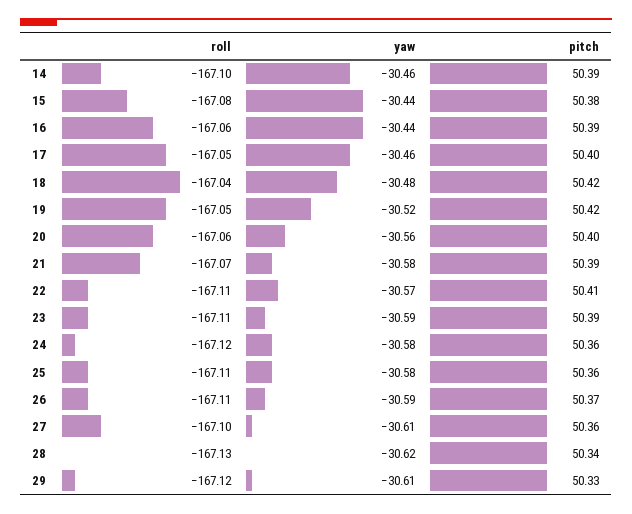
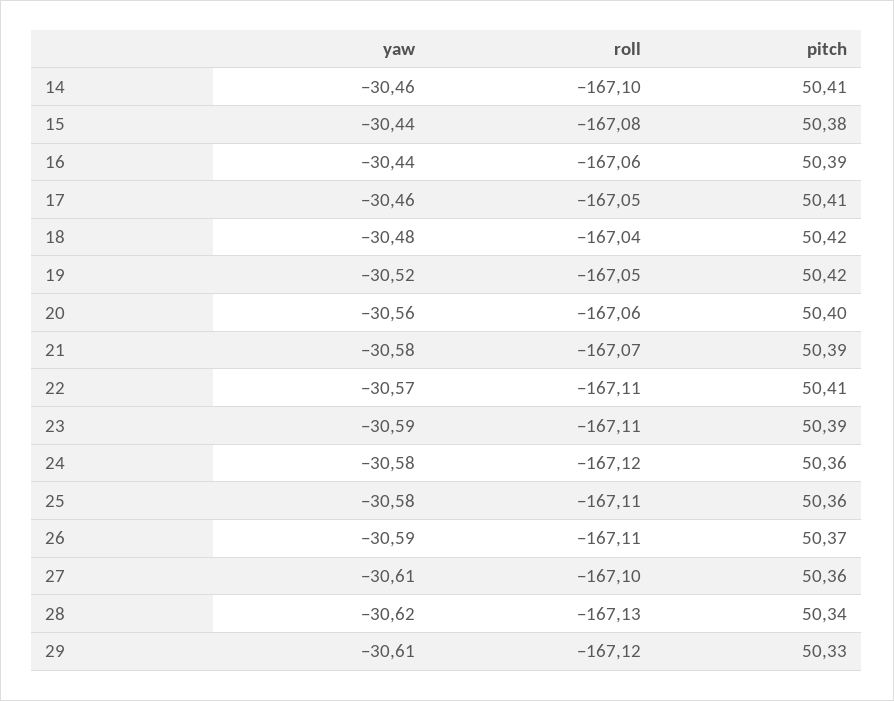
  {
    "roll": {
      "14": -167.1,
      "15": -167.08,
      "16": -167.06,
      "17": -167.05,
      "18": -167.04,
      "19": -167.05,
      "20": -167.06,
      "21": -167.07,
      "22": -167.11,
      "23": -167.11,
      "24": -167.12,
      "25": -167.11,
      "26": -167.11,
      "27": -167.1,
      "28": -167.13,
      "29": -167.12
    },
    "yaw": {
      "14": -30.46,
      "15": -30.44,
      "16": -30.44,
      "17": -30.46,
      "18": -30.48,
      "19": -30.52,
      "20": -30.56,
      "21": -30.58,
      "22": -30.57,
      "23": -30.59,
      "24": -30.58,
      "25": -30.58,
      "26": -30.59,
      "27": -30.61,
      "28": -30.62,
      "29": -30.61
    },
    "pitch": {
-     "14": 50.39,
+     "14": 50.41,
      "15": 50.38,
      "16": 50.39,
-     "17": 50.4,
+     "17": 50.41,
      "18": 50.42,
      "19": 50.42,
      "20": 50.4,
      "21": 50.39,
      "22": 50.41,
      "23": 50.39,
      "24": 50.36,
      "25": 50.36,
      "26": 50.37,
      "27": 50.36,
      "28": 50.34,
      "29": 50.33
    }
  }

